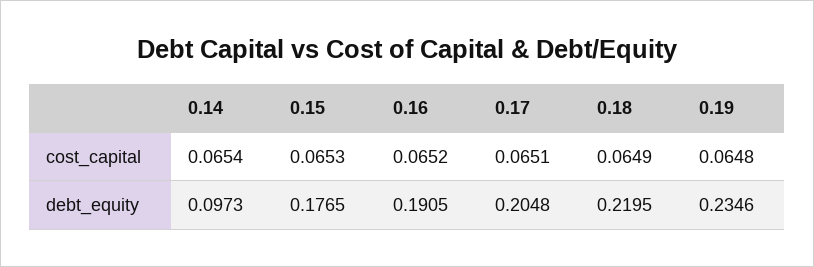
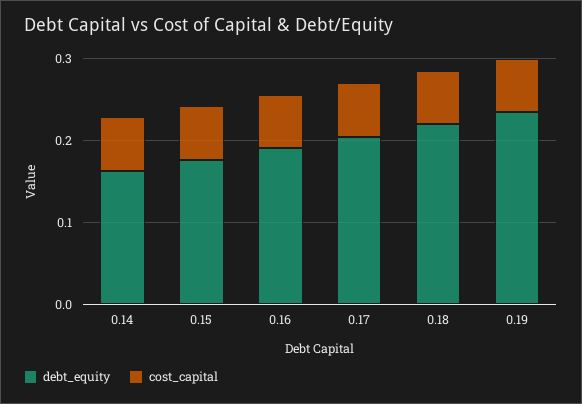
  {
    "cost_capital": {
      "0.14": 0.0654,
      "0.15": 0.0653,
      "0.16": 0.0652,
      "0.17": 0.0651,
      "0.18": 0.0649,
      "0.19": 0.0648
    },
    "debt_equity": {
-     "0.14": 0.0973,
+     "0.14": 0.16,
      "0.15": 0.1765,
      "0.16": 0.1905,
      "0.17": 0.2048,
      "0.18": 0.2195,
      "0.19": 0.2346
    }
  }

